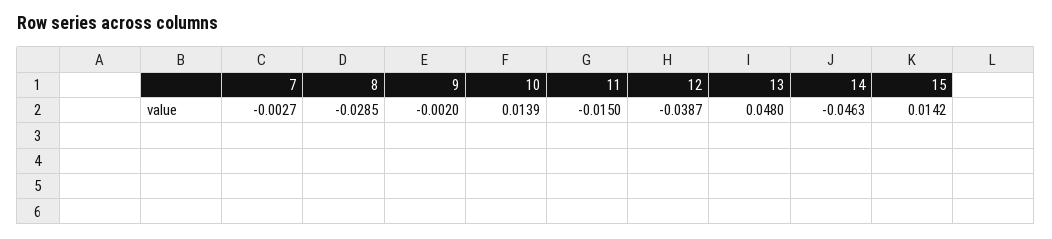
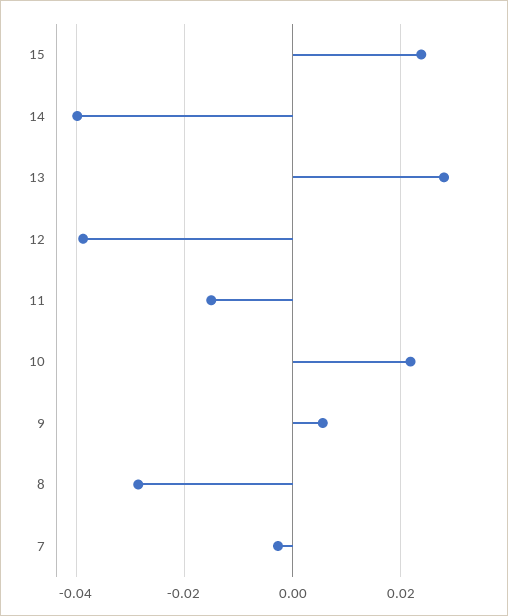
  {
    "7": -0.0027,
    "8": -0.0285,
-   "9": -0.002,
+   "9": 0.006,
-   "10": 0.0139,
+   "10": 0.022,
    "11": -0.015,
    "12": -0.0387,
-   "13": 0.048,
+   "13": 0.028,
-   "14": -0.0463,
+   "14": -0.04,
-   "15": 0.0142
+   "15": 0.024
  }

